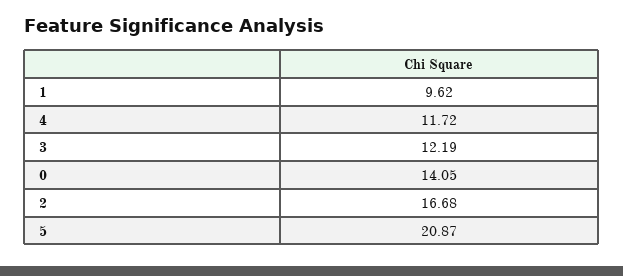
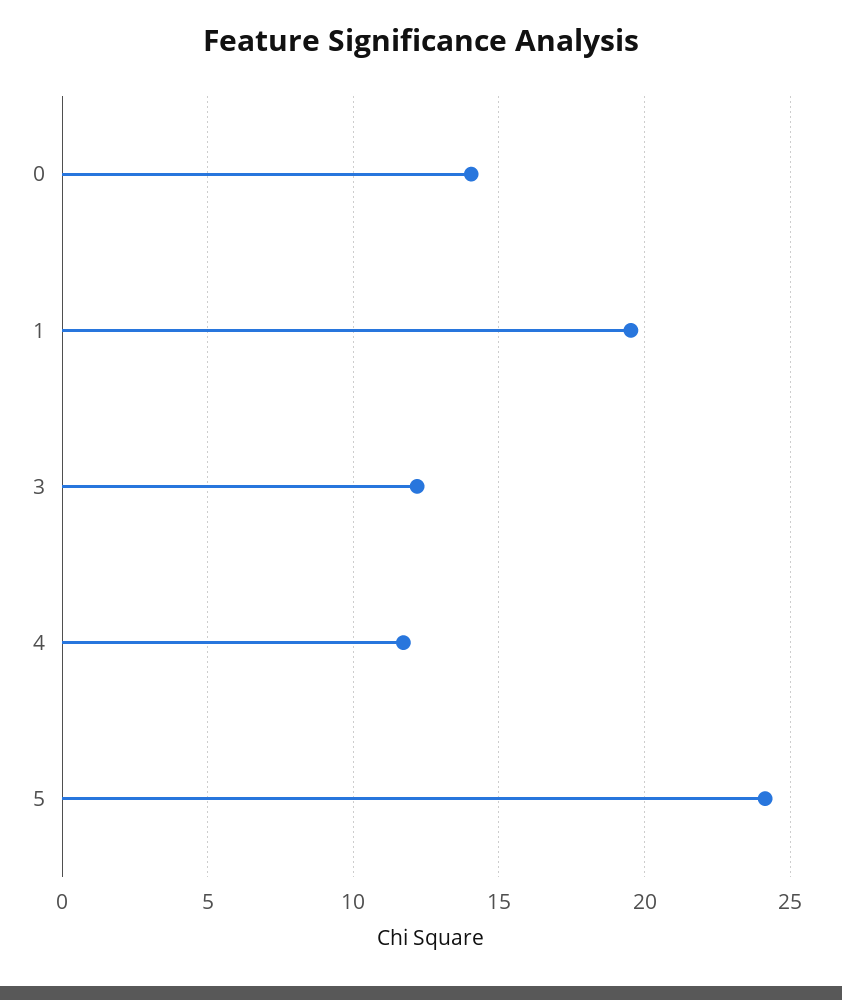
  {
-   "1": 9.62,
+   "1": 19.5,
    "4": 11.72,
    "3": 12.19,
    "0": 14.05,
-   "2": 16.68,
-   "5": 20.87
+   "5": 24
  }

